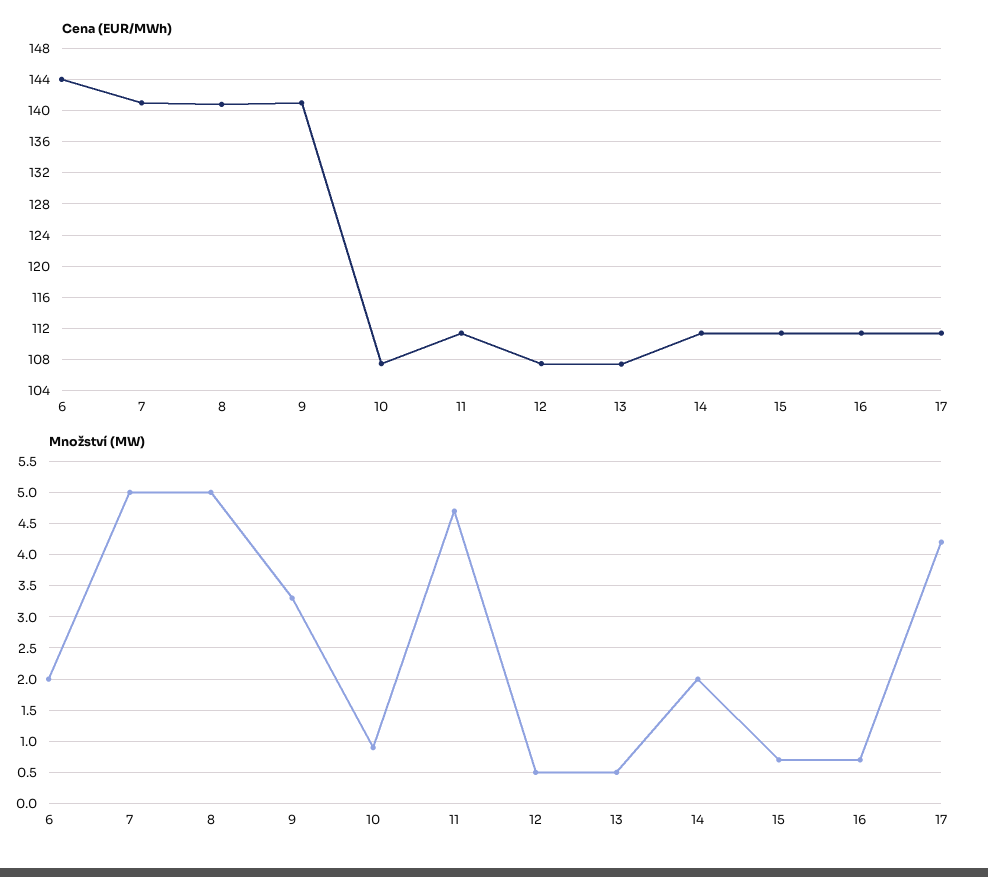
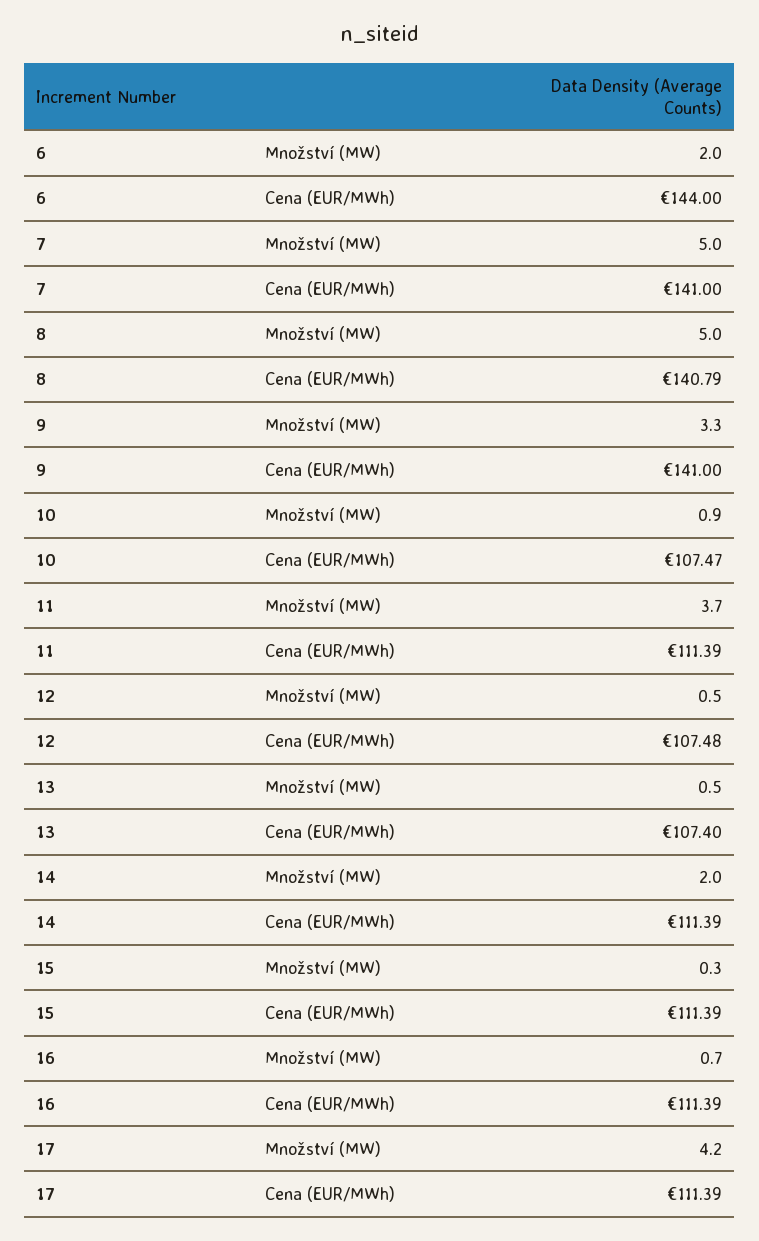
  {
    "Cena (EUR/MWh)": {
      "6": 144,
      "7": 141,
      "8": 140.79,
      "9": 141,
      "10": 107.47,
      "11": 111.39,
      "12": 107.48,
      "13": 107.4,
      "14": 111.39,
      "15": 111.39,
      "16": 111.39,
      "17": 111.39
    },
    "Množství (MW)": {
      "6": 2,
      "7": 5,
      "8": 5,
      "9": 3.3,
      "10": 0.9,
-     "11": 4.7,
+     "11": 3.7,
      "12": 0.5,
      "13": 0.5,
      "14": 2,
-     "15": 0.7,
+     "15": 0.3,
      "16": 0.7,
      "17": 4.2
    }
  }

